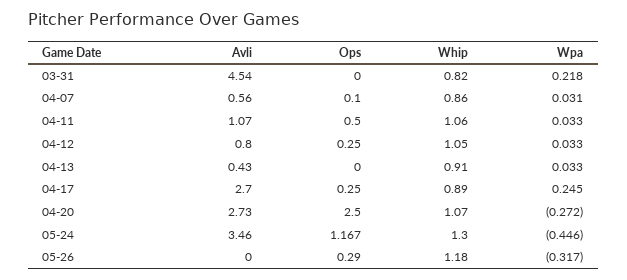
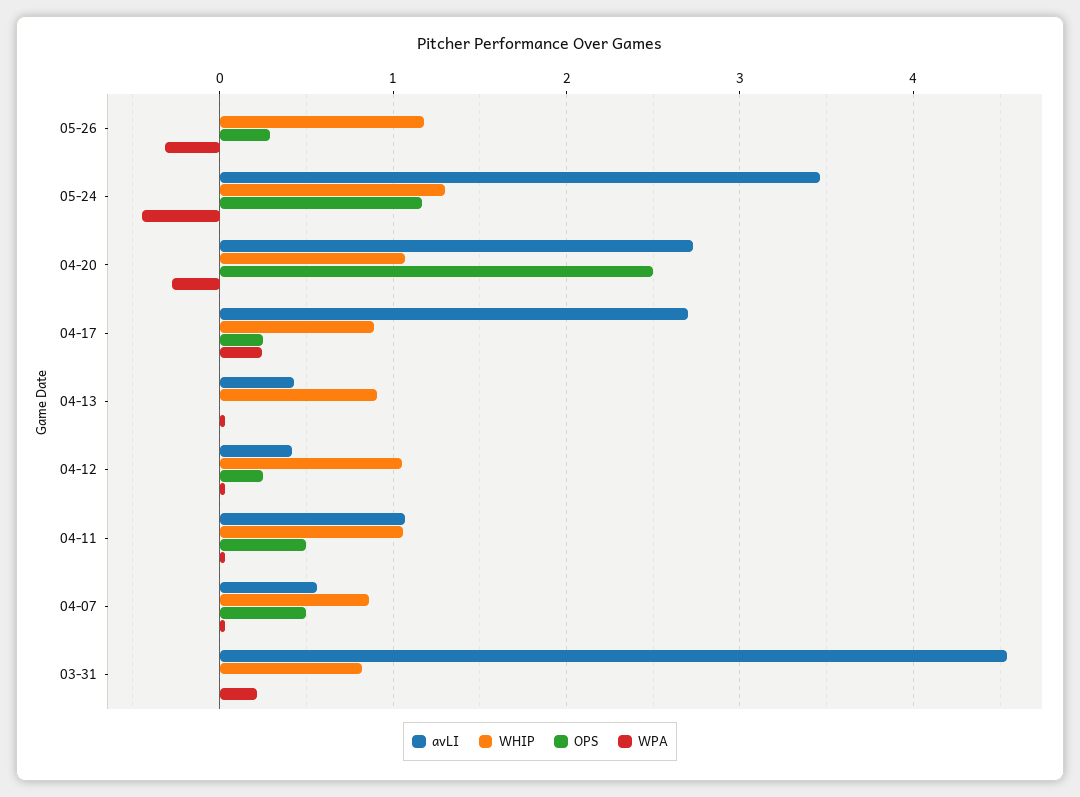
  {
    "Avli": {
      "03-31": 4.54,
      "04-07": 0.56,
      "04-11": 1.07,
-     "04-12": 0.8,
+     "04-12": 0.4,
      "04-13": 0.43,
      "04-17": 2.7,
      "04-20": 2.73,
      "05-24": 3.46,
      "05-26": 0
    },
    "Ops": {
      "03-31": 0,
-     "04-07": 0.1,
+     "04-07": 0.5,
      "04-11": 0.5,
      "04-12": 0.25,
      "04-13": 0,
      "04-17": 0.25,
      "04-20": 2.5,
      "05-24": 1.167,
      "05-26": 0.29
    },
    "Whip": {
      "03-31": 0.82,
      "04-07": 0.86,
      "04-11": 1.06,
      "04-12": 1.05,
      "04-13": 0.91,
      "04-17": 0.89,
      "04-20": 1.07,
      "05-24": 1.3,
      "05-26": 1.18
    },
    "Wpa": {
      "03-31": 0.218,
      "04-07": 0.031,
      "04-11": 0.033,
      "04-12": 0.033,
      "04-13": 0.033,
      "04-17": 0.245,
      "04-20": -0.272,
      "05-24": -0.446,
      "05-26": -0.317
    }
  }

